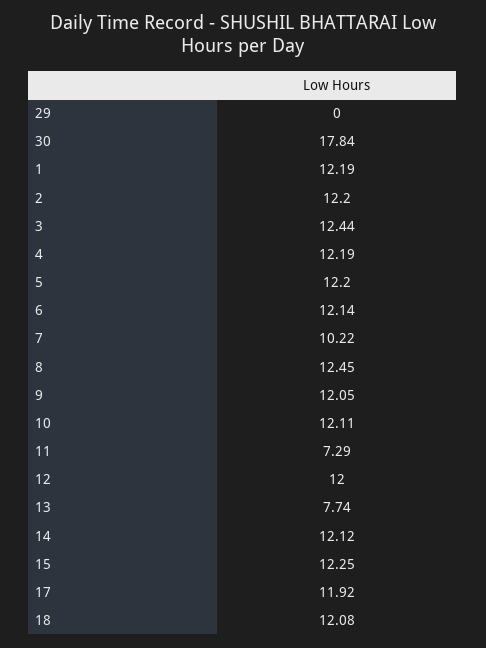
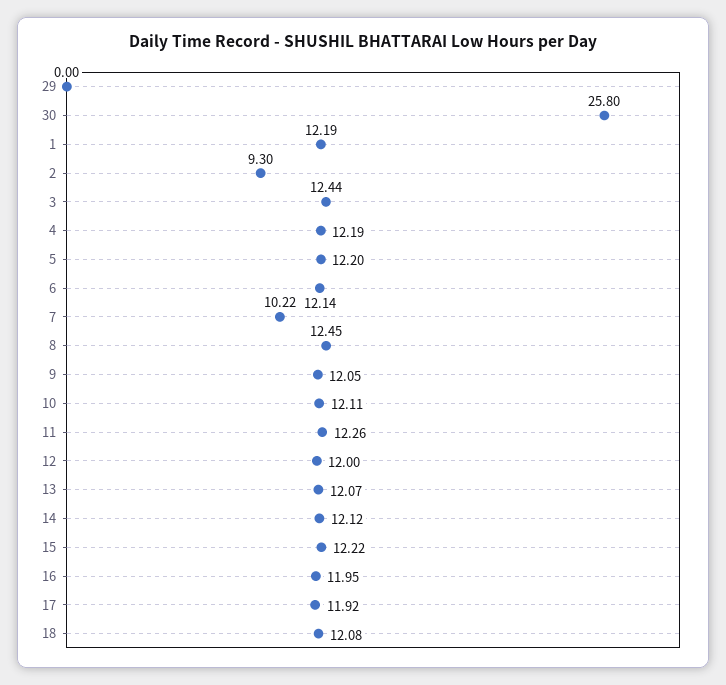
  {
    "29": 0,
-   "30": 17.84,
+   "30": 25.8,
    "1": 12.19,
-   "2": 12.2,
+   "2": 9.3,
    "3": 12.44,
    "4": 12.19,
    "5": 12.2,
    "6": 12.14,
    "7": 10.22,
    "8": 12.45,
    "9": 12.05,
    "10": 12.11,
-   "11": 7.29,
+   "11": 12.26,
    "12": 12,
-   "13": 7.74,
+   "13": 12.07,
    "14": 12.12,
-   "15": 12.25,
+   "15": 12.22,
    "17": 11.92,
-   "18": 12.08
+   "18": 12.08,
+   "16": 11.95
  }

